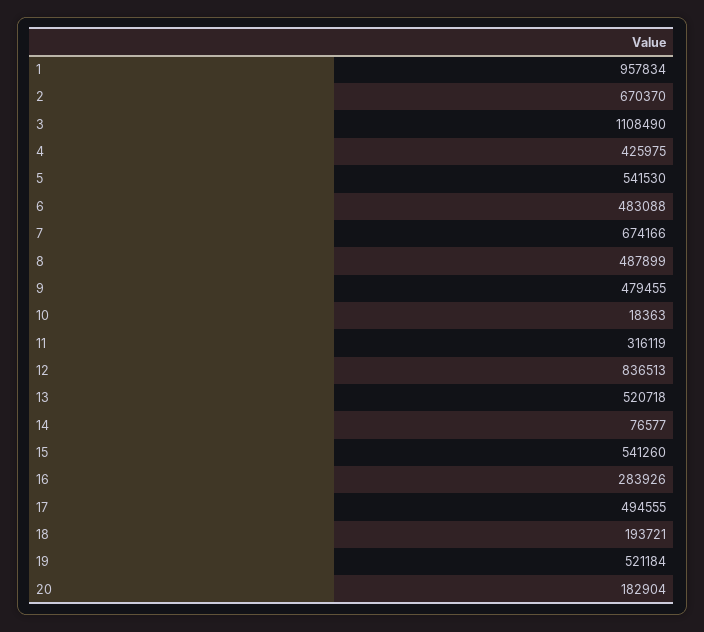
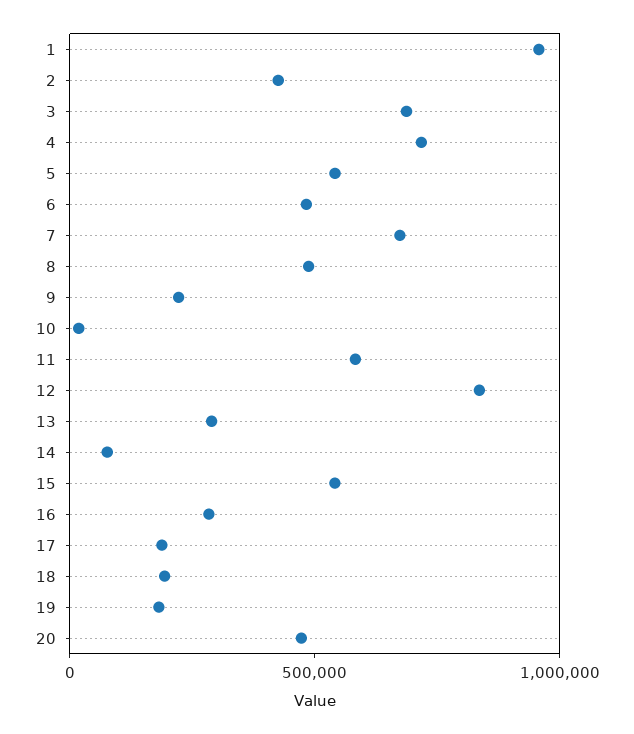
  {
    "1": 957834,
-   "2": 670370,
+   "2": 400000,
-   "3": 1108490,
+   "3": 700000,
-   "4": 425975,
+   "4": 700000,
    "5": 541530,
    "6": 483088,
    "7": 674166,
    "8": 487899,
-   "9": 479455,
+   "9": 200000,
    "10": 18363,
-   "11": 316119,
+   "11": 600000,
    "12": 836513,
-   "13": 520718,
+   "13": 300000,
    "14": 76577,
    "15": 541260,
    "16": 283926,
-   "17": 494555,
+   "17": 200000,
    "18": 193721,
-   "19": 521184,
+   "19": 200000,
-   "20": 182904
+   "20": 500000
  }

